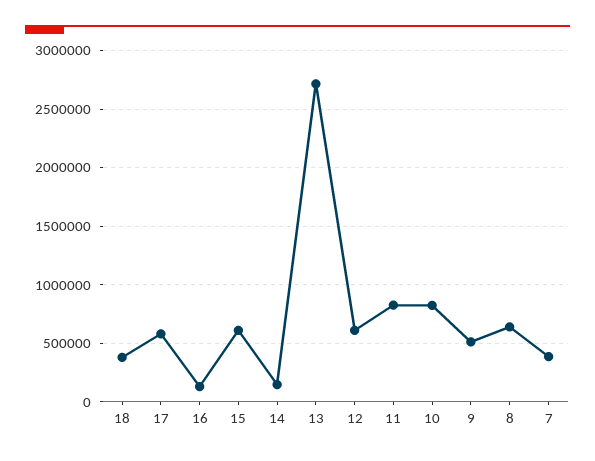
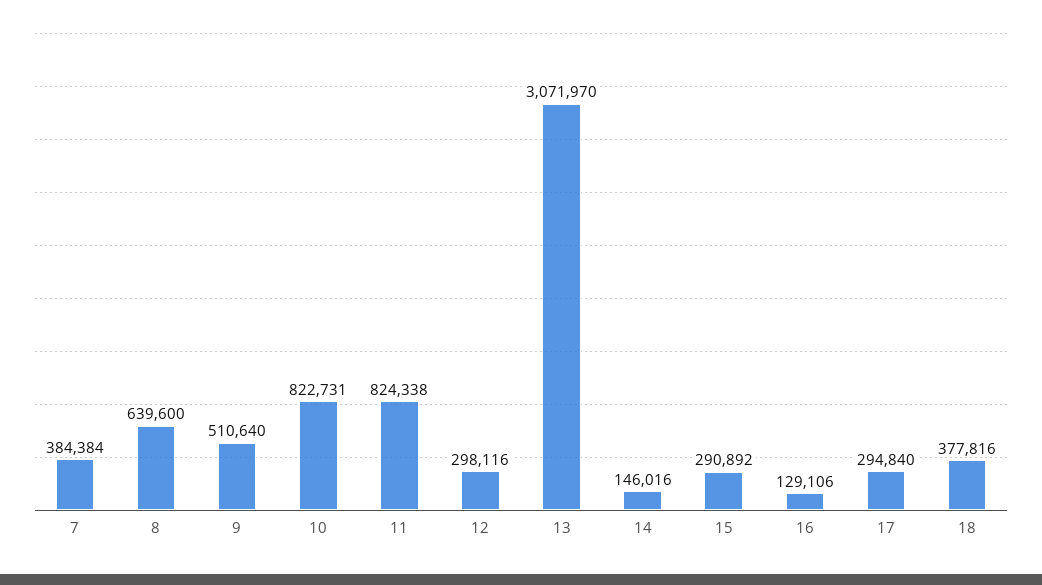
  {
    "18": 377816,
-   "17": 600000,
+   "17": 294840,
    "16": 129106,
-   "15": 600000,
+   "15": 290892,
    "14": 146016,
-   "13": 2700000,
+   "13": 3071970,
-   "12": 600000,
+   "12": 298116,
    "11": 824338,
    "10": 822731,
    "9": 510640,
    "8": 639600,
    "7": 384384
  }

